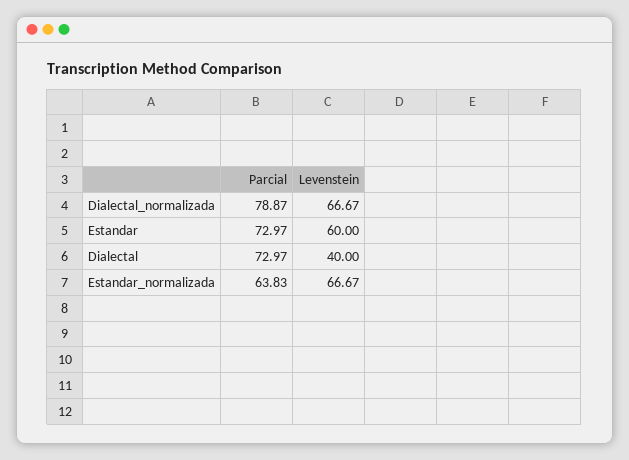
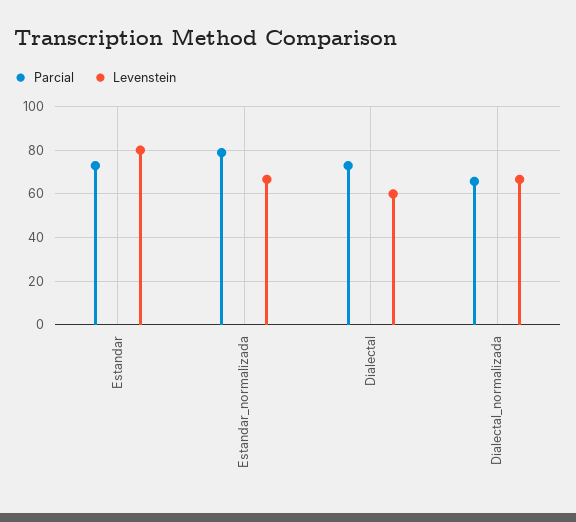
  {
    "Parcial": {
-     "Dialectal_normalizada": 78.87,
+     "Dialectal_normalizada": 65,
      "Estandar": 72.97,
      "Dialectal": 72.97,
-     "Estandar_normalizada": 63.83
+     "Estandar_normalizada": 80
    },
    "Levenstein": {
      "Dialectal_normalizada": 66.67,
-     "Estandar": 60,
+     "Estandar": 80,
-     "Dialectal": 40,
+     "Dialectal": 60,
      "Estandar_normalizada": 66.67
    }
  }

